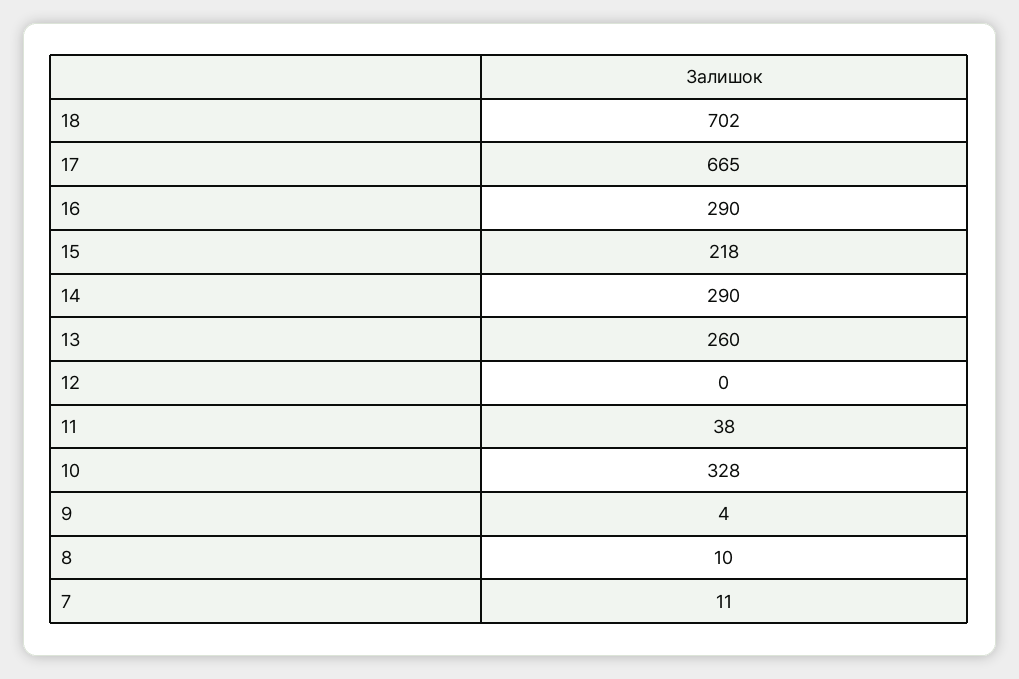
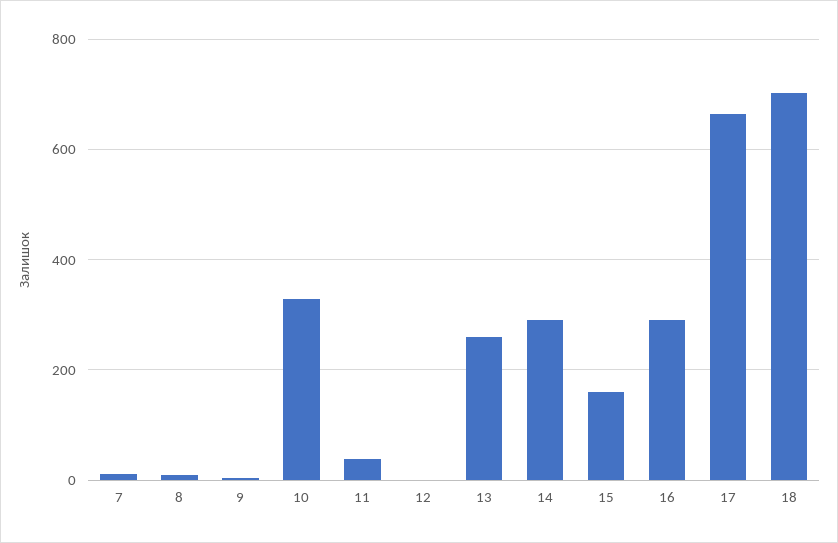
  {
    "18": 702,
    "17": 665,
    "16": 290,
-   "15": 218,
+   "15": 160,
    "14": 290,
    "13": 260,
    "12": 0,
    "11": 38,
    "10": 328,
    "9": 4,
    "8": 10,
    "7": 11
  }

